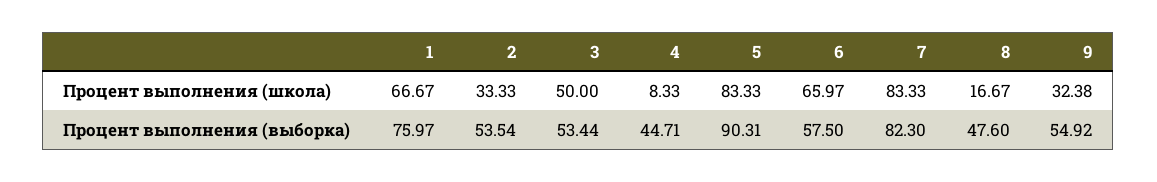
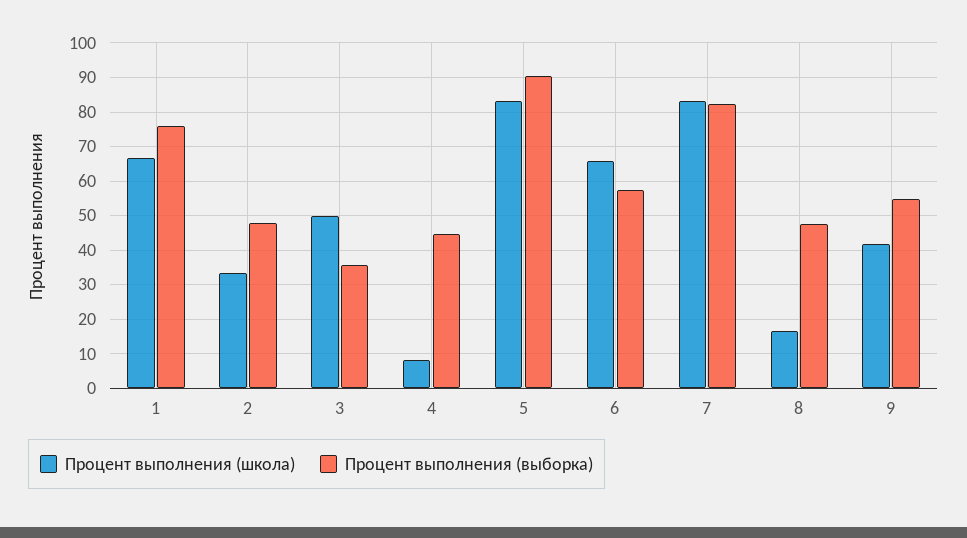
  {
    "Процент выполнения (школа)": {
      "1": 66.67,
      "2": 33.33,
      "3": 50,
      "4": 8.33,
      "5": 83.33,
      "6": 65.97,
      "7": 83.33,
      "8": 16.67,
-     "9": 32.38
+     "9": 42
    },
    "Процент выполнения (выборка)": {
      "1": 75.97,
-     "2": 53.54,
+     "2": 48,
-     "3": 53.44,
+     "3": 36,
      "4": 44.71,
      "5": 90.31,
      "6": 57.5,
      "7": 82.3,
      "8": 47.6,
      "9": 54.92
    }
  }

